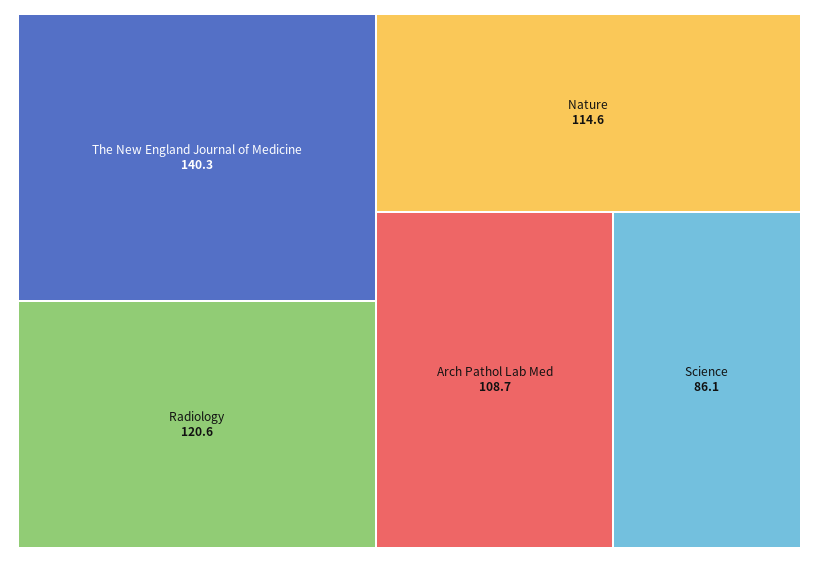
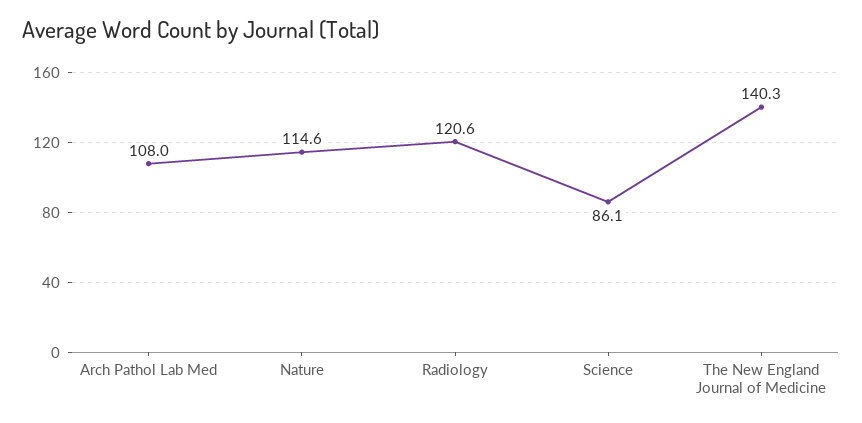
  {
    "The New England Journal of Medicine": 140.3,
    "Radiology": 120.6,
    "Nature": 114.6,
-   "Arch Pathol Lab Med": 108.7,
+   "Arch Pathol Lab Med": 108,
    "Science": 86.1
  }

